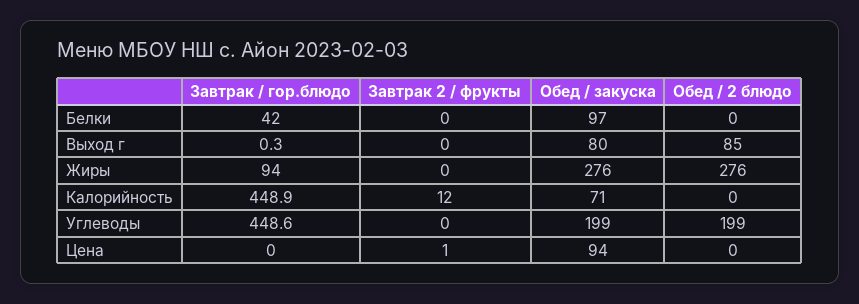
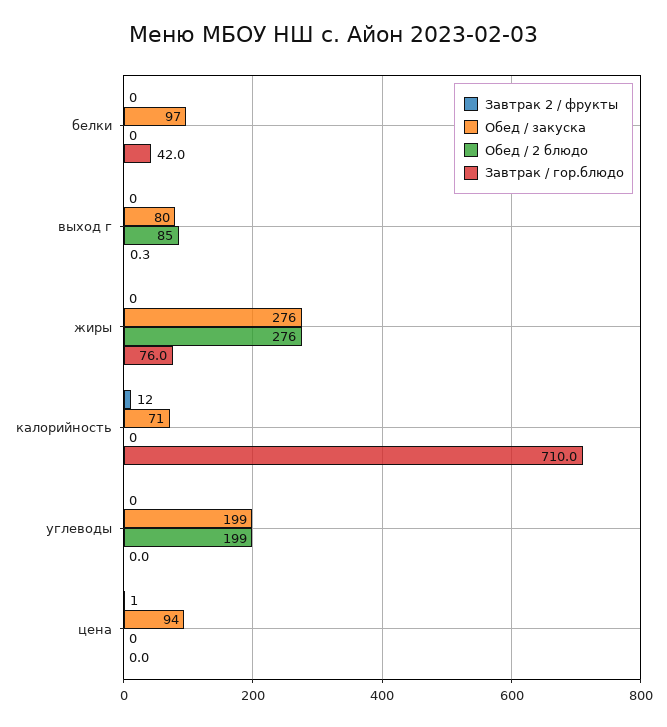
  {
    "Завтрак / гор.блюдо": {
      "Белки": 42,
      "Выход г": 0.3,
-     "Жиры": 94,
+     "Жиры": 76,
-     "Калорийность": 448.9,
+     "Калорийность": 710,
-     "Углеводы": 448.6,
+     "Углеводы": 0,
      "Цена": 0
    },
    "Завтрак 2 / фрукты": {
      "Белки": 0,
      "Выход г": 0,
      "Жиры": 0,
      "Калорийность": 12,
      "Углеводы": 0,
      "Цена": 1
    },
    "Обед / закуска": {
      "Белки": 97,
      "Выход г": 80,
      "Жиры": 276,
      "Калорийность": 71,
      "Углеводы": 199,
      "Цена": 94
    },
    "Обед / 2 блюдо": {
      "Белки": 0,
      "Выход г": 85,
      "Жиры": 276,
      "Калорийность": 0,
      "Углеводы": 199,
      "Цена": 0
    }
  }

